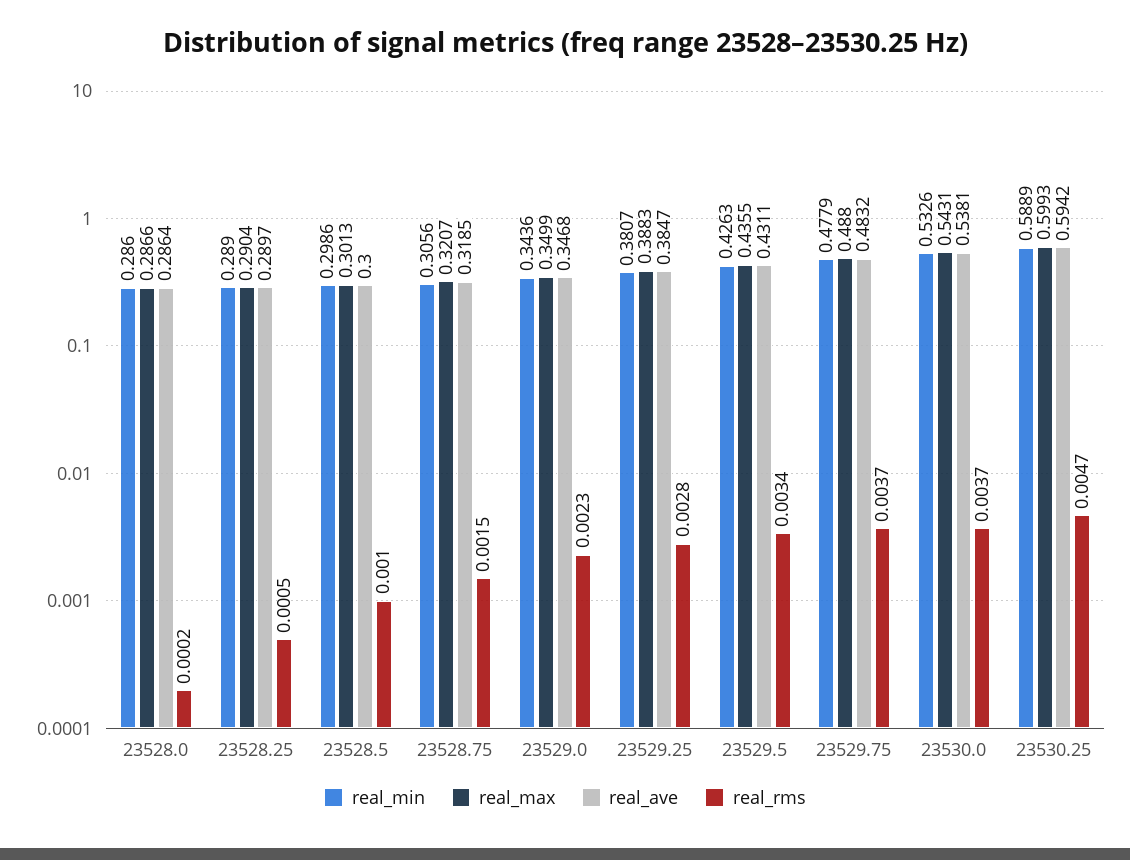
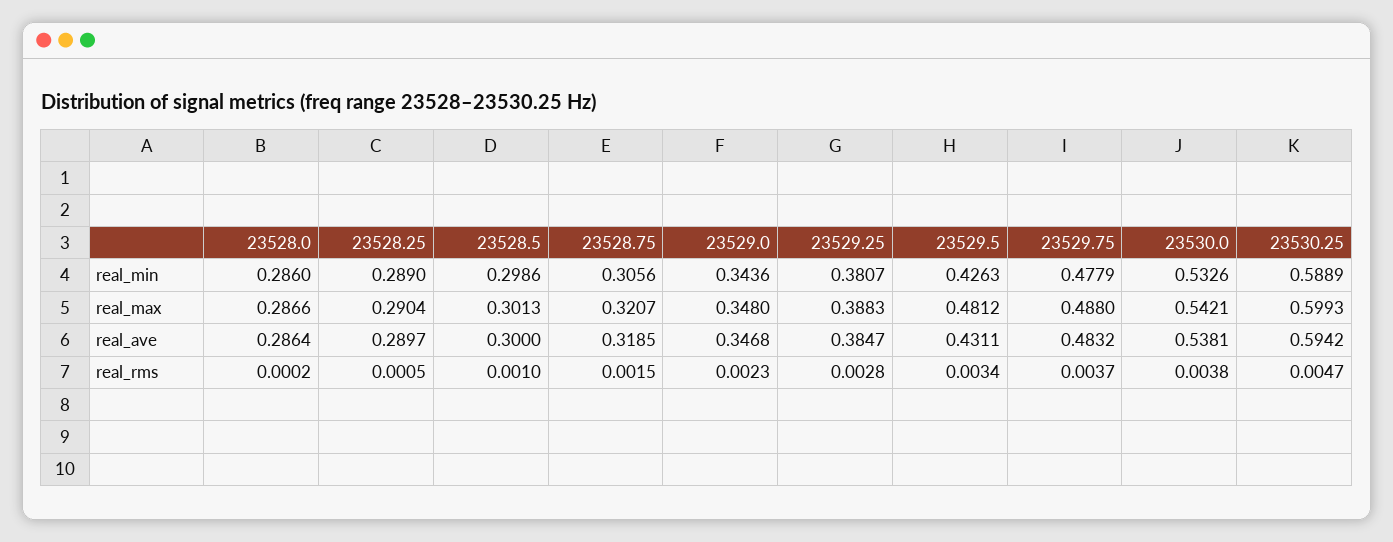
  {
    "real_min": {
      "23528.0": 0.286,
      "23528.25": 0.289,
      "23528.5": 0.2986,
      "23528.75": 0.3056,
      "23529.0": 0.3436,
      "23529.25": 0.3807,
      "23529.5": 0.4263,
      "23529.75": 0.4779,
      "23530.0": 0.5326,
      "23530.25": 0.5889
    },
    "real_max": {
      "23528.0": 0.2866,
      "23528.25": 0.2904,
      "23528.5": 0.3013,
      "23528.75": 0.3207,
-     "23529.0": 0.3499,
+     "23529.0": 0.348,
      "23529.25": 0.3883,
-     "23529.5": 0.4355,
+     "23529.5": 0.4812,
      "23529.75": 0.488,
-     "23530.0": 0.5431,
+     "23530.0": 0.5421,
      "23530.25": 0.5993
    },
    "real_ave": {
      "23528.0": 0.2864,
      "23528.25": 0.2897,
      "23528.5": 0.3,
      "23528.75": 0.3185,
      "23529.0": 0.3468,
      "23529.25": 0.3847,
      "23529.5": 0.4311,
      "23529.75": 0.4832,
      "23530.0": 0.5381,
      "23530.25": 0.5942
    },
    "real_rms": {
      "23528.0": 0.0002,
      "23528.25": 0.0005,
      "23528.5": 0.001,
      "23528.75": 0.0015,
      "23529.0": 0.0023,
      "23529.25": 0.0028,
      "23529.5": 0.0034,
      "23529.75": 0.0037,
-     "23530.0": 0.0037,
+     "23530.0": 0.0038,
      "23530.25": 0.0047
    }
  }

